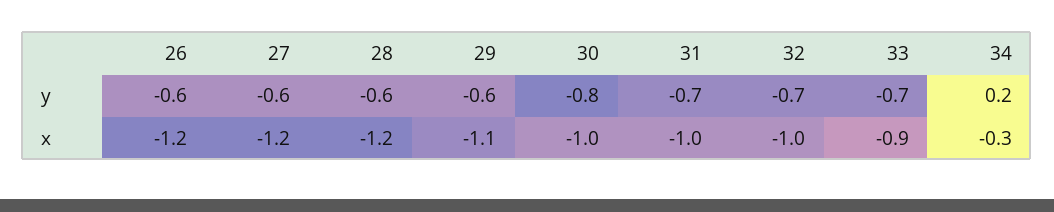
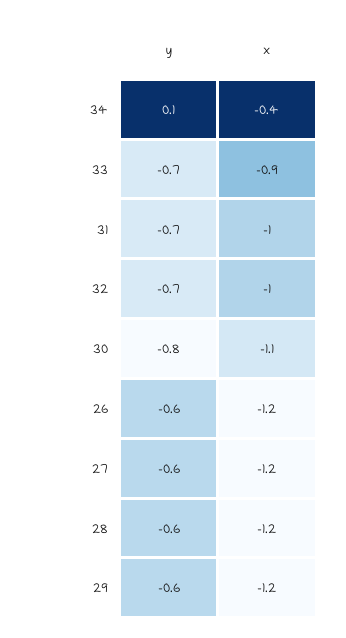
  {
    "26": {
      "y": -0.6,
      "x": -1.2
    },
    "27": {
      "y": -0.6,
      "x": -1.2
    },
    "28": {
      "y": -0.6,
      "x": -1.2
    },
    "29": {
      "y": -0.6,
-     "x": -1.1
+     "x": -1.2
    },
    "30": {
      "y": -0.8,
-     "x": -1
+     "x": -1.1
    },
    "31": {
      "y": -0.7,
      "x": -1
    },
    "32": {
      "y": -0.7,
      "x": -1
    },
    "33": {
      "y": -0.7,
      "x": -0.9
    },
    "34": {
-     "y": 0.2,
+     "y": 0.1,
-     "x": -0.3
+     "x": -0.4
    }
  }

